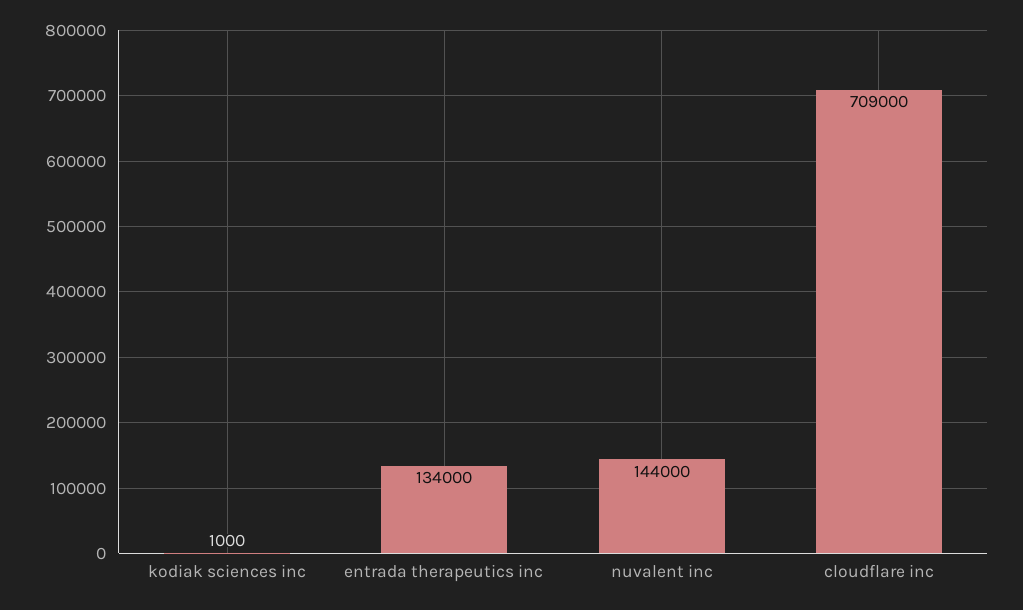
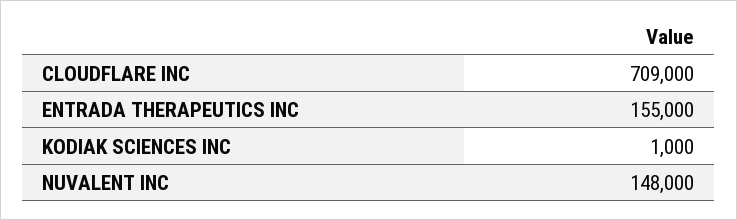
  {
    "kodiak sciences inc": 1000,
-   "entrada therapeutics inc": 134000,
+   "entrada therapeutics inc": 155000,
-   "nuvalent inc": 144000,
+   "nuvalent inc": 148000,
    "cloudflare inc": 709000
  }

